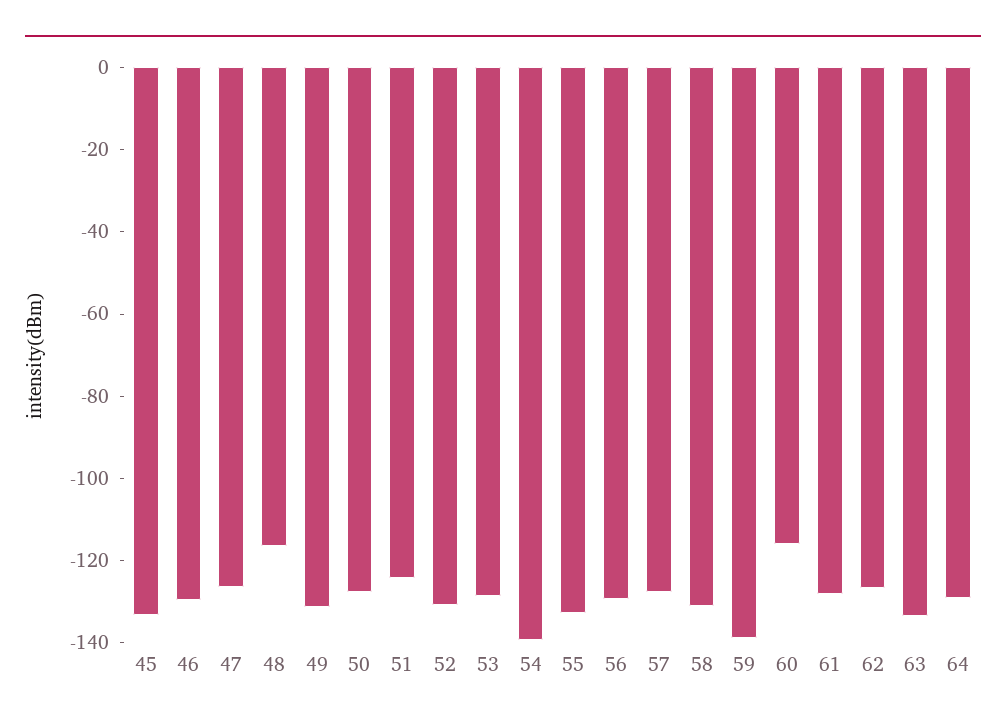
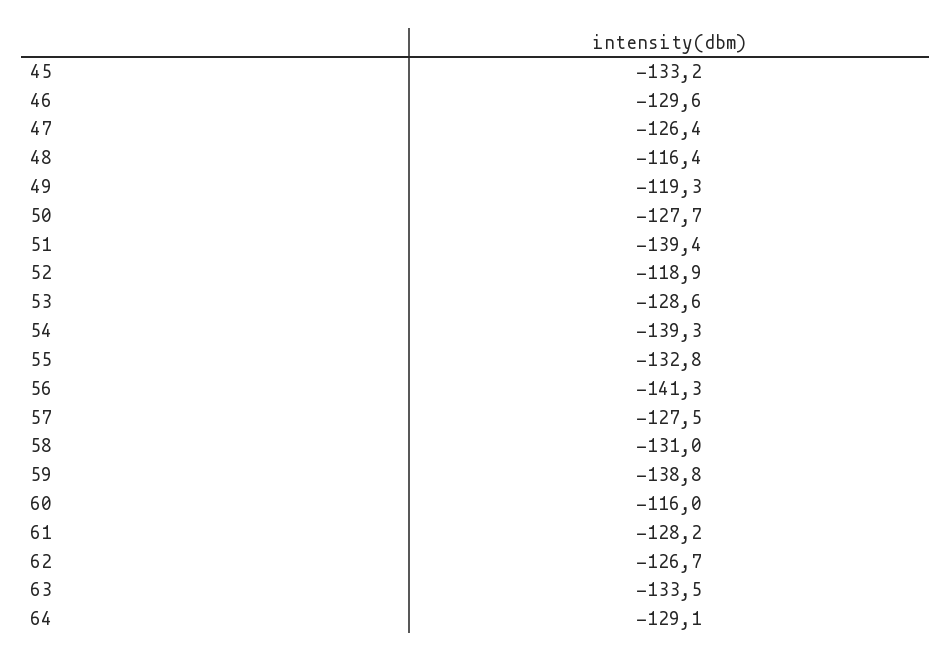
  {
    "45": -133.2,
    "46": -129.6,
    "47": -126.4,
    "48": -116.4,
-   "49": -130,
+   "49": -119.3,
    "50": -127.7,
-   "51": -125,
+   "51": -139.4,
-   "52": -130,
+   "52": -118.9,
    "53": -128.6,
    "54": -139.3,
    "55": -132.8,
-   "56": -130,
+   "56": -141.3,
    "57": -127.5,
    "58": -131,
    "59": -138.8,
    "60": -116,
    "61": -128.2,
    "62": -126.7,
    "63": -133.5,
    "64": -129.1
  }

